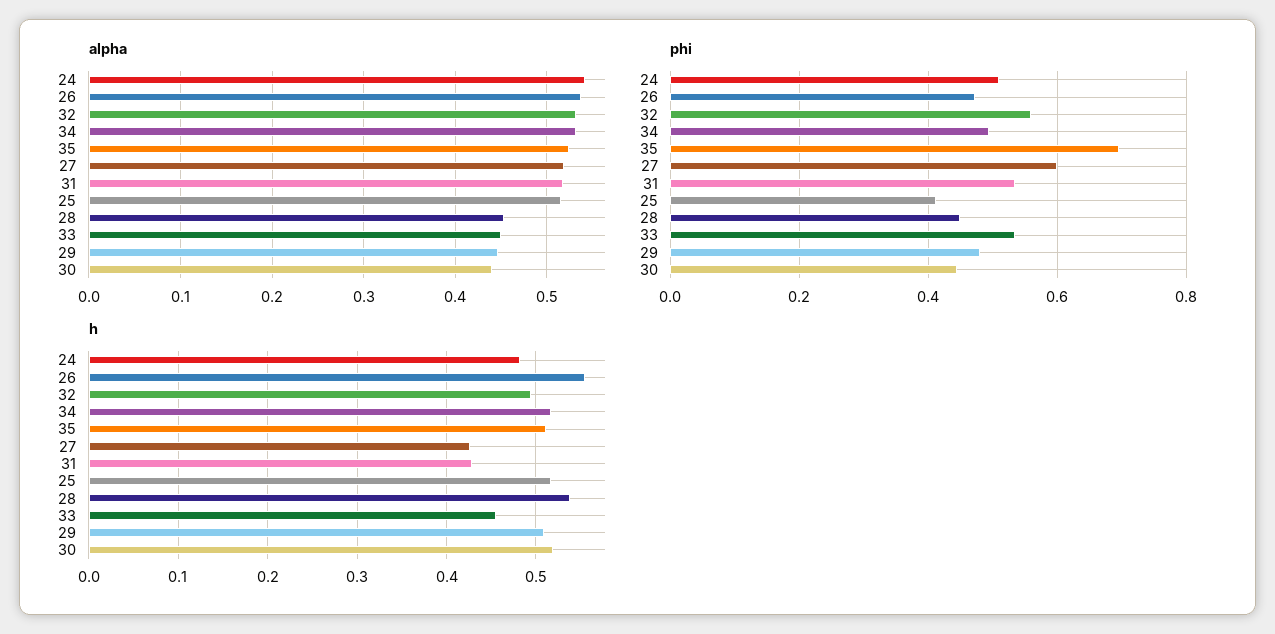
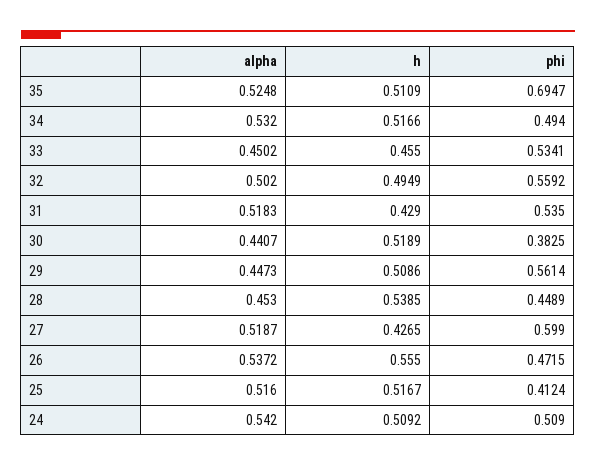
  {
    "alpha": {
      "24": 0.542,
      "26": 0.5372,
-     "32": 0.53,
+     "32": 0.502,
      "34": 0.532,
      "35": 0.5248,
      "27": 0.5187,
      "31": 0.5183,
      "25": 0.516,
      "28": 0.453,
      "33": 0.4502,
      "29": 0.4473,
      "30": 0.4407
    },
    "phi": {
      "24": 0.509,
      "26": 0.4715,
      "32": 0.5592,
      "34": 0.494,
      "35": 0.6947,
      "27": 0.599,
      "31": 0.535,
      "25": 0.4124,
      "28": 0.4489,
      "33": 0.5341,
-     "29": 0.48,
+     "29": 0.5614,
-     "30": 0.44
+     "30": 0.3825
    },
    "h": {
-     "24": 0.48,
+     "24": 0.5092,
      "26": 0.555,
      "32": 0.4949,
      "34": 0.5166,
      "35": 0.5109,
      "27": 0.4265,
      "31": 0.429,
      "25": 0.5167,
      "28": 0.5385,
      "33": 0.455,
      "29": 0.5086,
      "30": 0.5189
    }
  }

